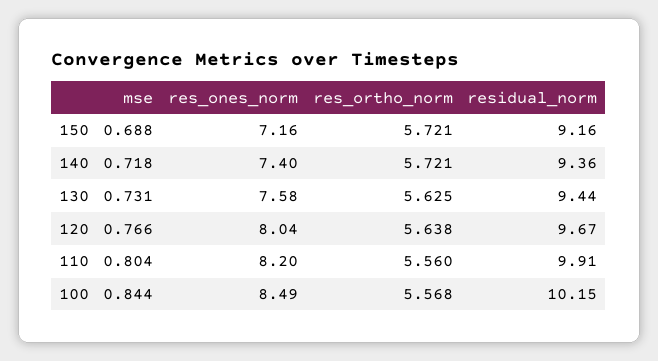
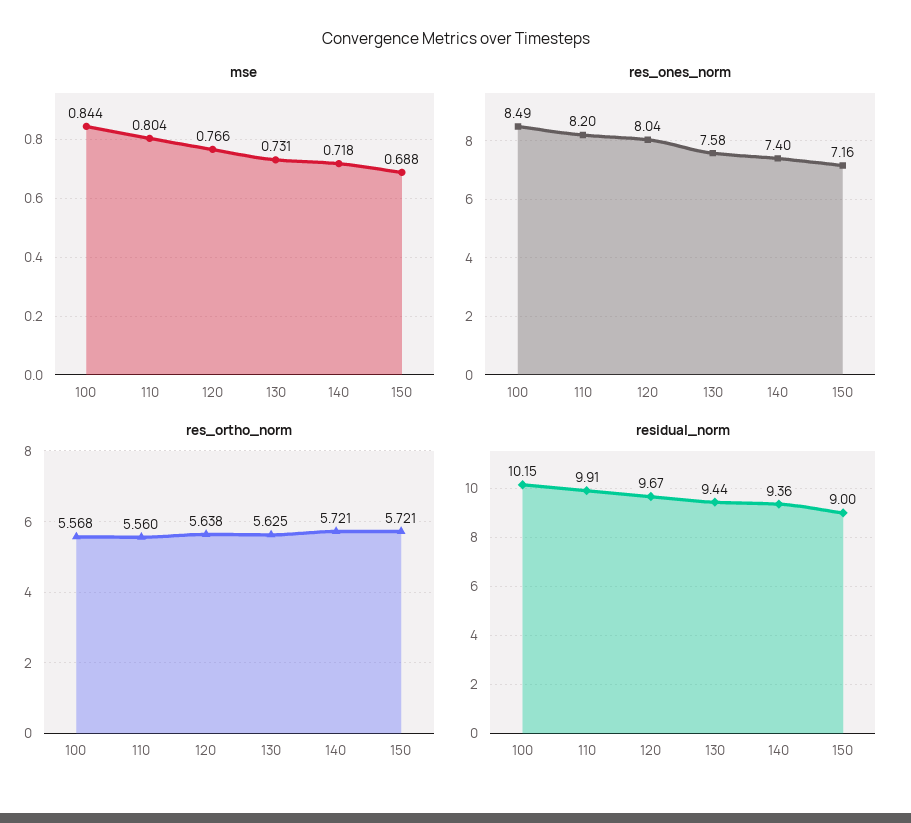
  {
    "mse": {
      "150": 0.688,
      "140": 0.718,
      "130": 0.731,
      "120": 0.766,
      "110": 0.804,
      "100": 0.844
    },
    "res_ones_norm": {
      "150": 7.16,
      "140": 7.4,
      "130": 7.58,
      "120": 8.04,
      "110": 8.2,
      "100": 8.49
    },
    "res_ortho_norm": {
      "150": 5.721,
      "140": 5.721,
      "130": 5.625,
      "120": 5.638,
      "110": 5.56,
      "100": 5.568
    },
    "residual_norm": {
-     "150": 9.16,
+     "150": 9,
      "140": 9.36,
      "130": 9.44,
      "120": 9.67,
      "110": 9.91,
      "100": 10.15
    }
  }

